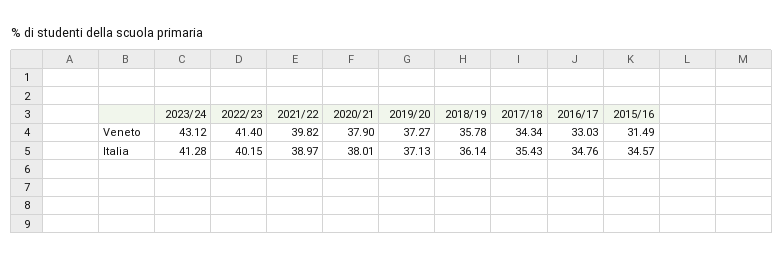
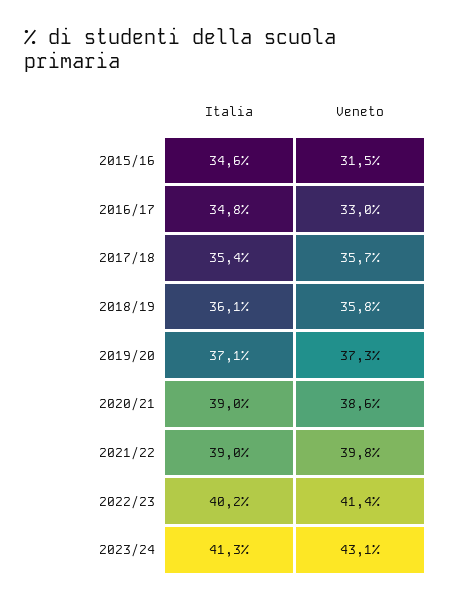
  {
    "2023/24": {
      "Veneto": 43.12,
      "Italia": 41.28
    },
    "2022/23": {
      "Veneto": 41.4,
      "Italia": 40.15
    },
    "2021/22": {
      "Veneto": 39.82,
      "Italia": 38.97
    },
    "2020/21": {
-     "Veneto": 37.9,
+     "Veneto": 38.6,
-     "Italia": 38.01
+     "Italia": 39
    },
    "2019/20": {
      "Veneto": 37.27,
      "Italia": 37.13
    },
    "2018/19": {
      "Veneto": 35.78,
      "Italia": 36.14
    },
    "2017/18": {
-     "Veneto": 34.34,
+     "Veneto": 35.7,
      "Italia": 35.43
    },
    "2016/17": {
      "Veneto": 33.03,
      "Italia": 34.76
    },
    "2015/16": {
      "Veneto": 31.49,
      "Italia": 34.57
    }
  }

